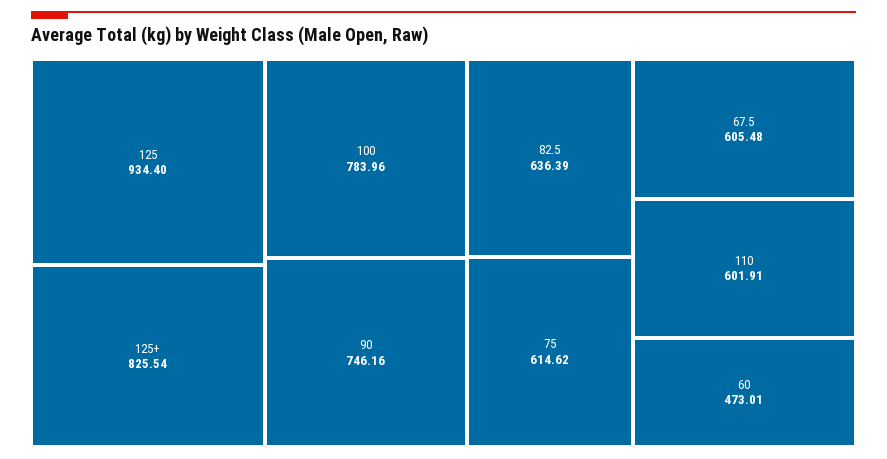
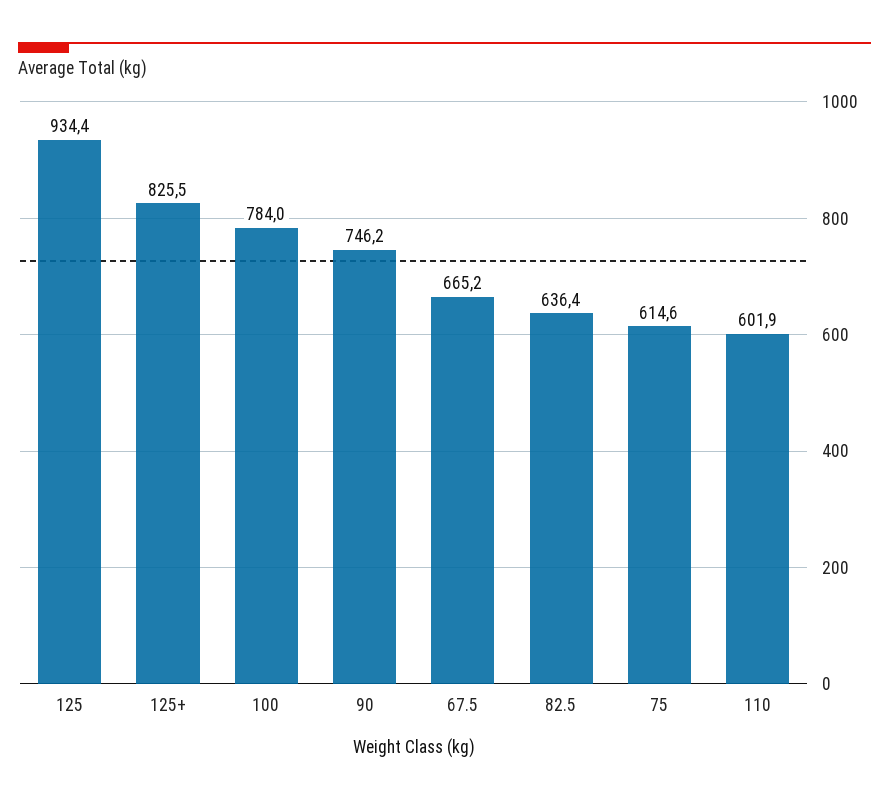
  {
    "125": 934.4,
    "125+": 825.54,
    "100": 783.96,
    "90": 746.16,
    "82.5": 636.39,
    "75": 614.62,
-   "67.5": 605.48,
+   "67.5": 665.2,
-   "110": 601.91,
+   "110": 601.91
-   "60": 473.01
  }

